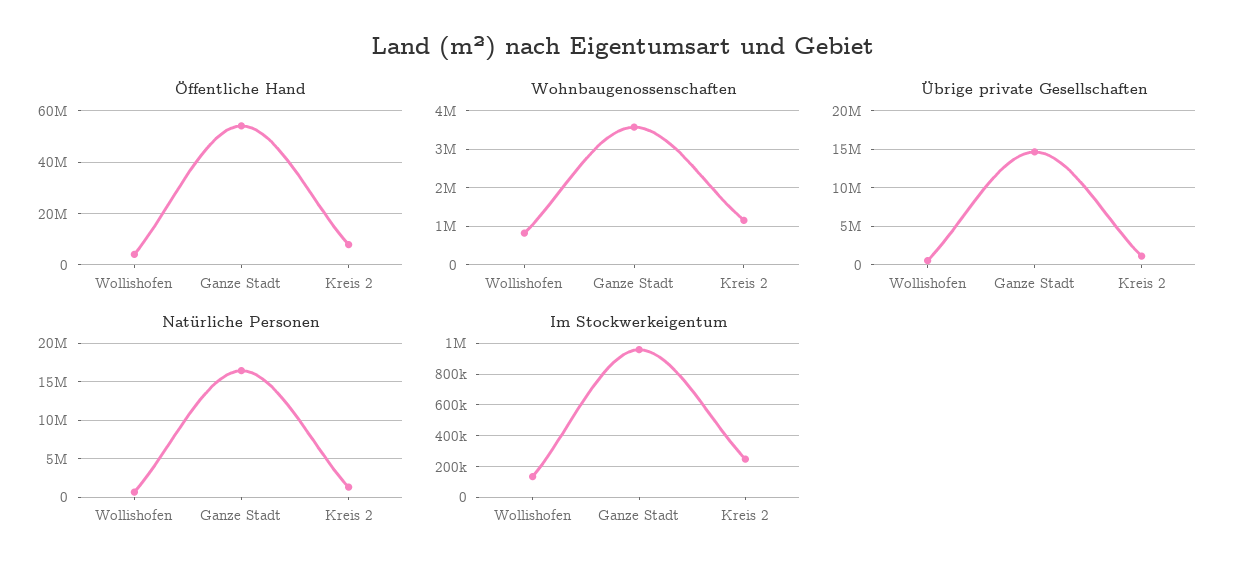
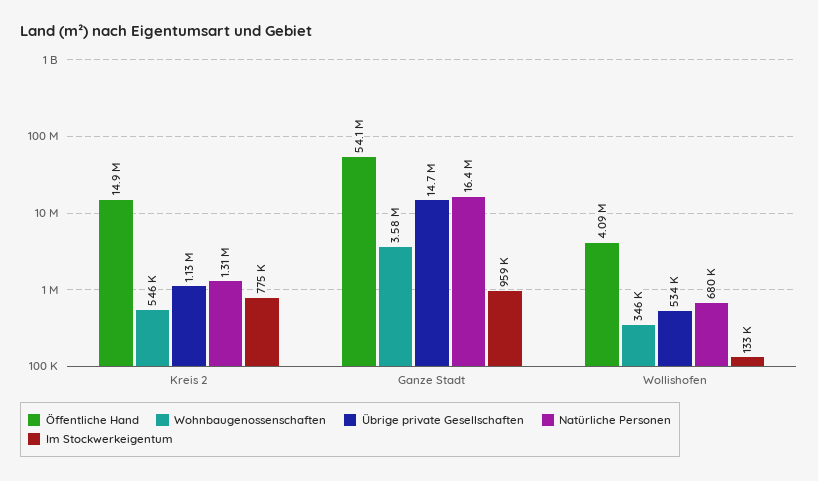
  {
    "Öffentliche Hand": {
      "Wollishofen": 4090000,
      "Ganze Stadt": 54100000,
-     "Kreis 2": 7500000
+     "Kreis 2": 14900000
    },
    "Wohnbaugenossenschaften": {
-     "Wollishofen": 800000,
+     "Wollishofen": 346000,
      "Ganze Stadt": 3580000,
-     "Kreis 2": 1200000
+     "Kreis 2": 546000
    },
    "Übrige private Gesellschaften": {
      "Wollishofen": 534000,
      "Ganze Stadt": 14700000,
      "Kreis 2": 1130000
    },
    "Natürliche Personen": {
      "Wollishofen": 680000,
      "Ganze Stadt": 16400000,
      "Kreis 2": 1310000
    },
    "Im Stockwerkeigentum": {
      "Wollishofen": 133000,
      "Ganze Stadt": 959000,
-     "Kreis 2": 250000
+     "Kreis 2": 775000
    }
  }

